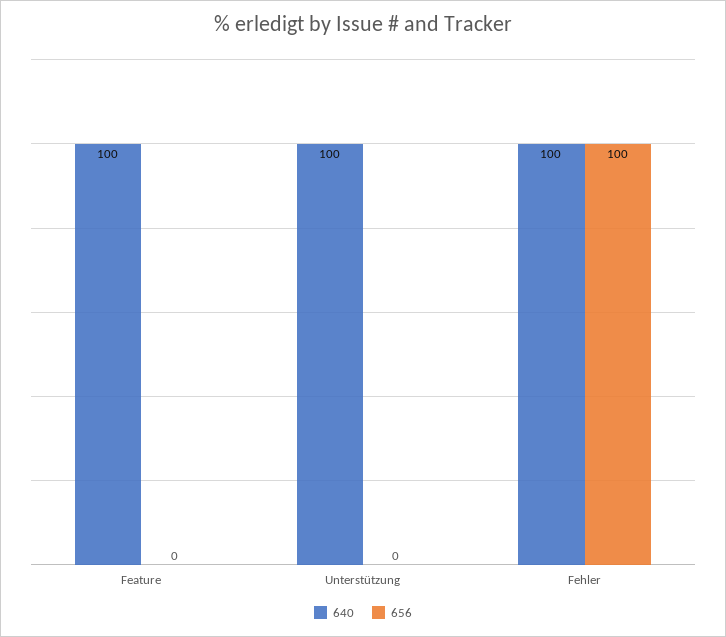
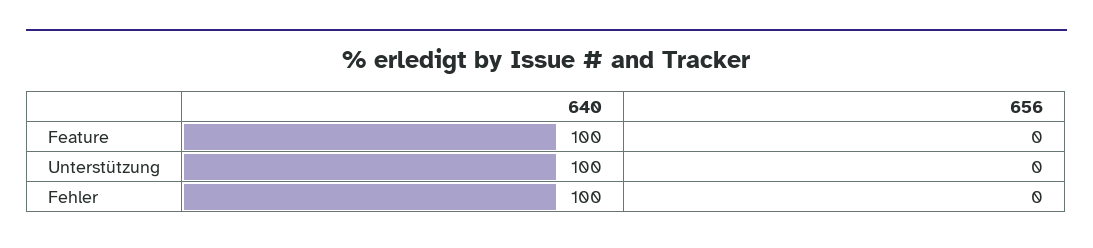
  {
    "640": {
      "Feature": 100,
      "Unterstützung": 100,
      "Fehler": 100
    },
    "656": {
      "Feature": 0,
      "Unterstützung": 0,
-     "Fehler": 100
+     "Fehler": 0
    }
  }

